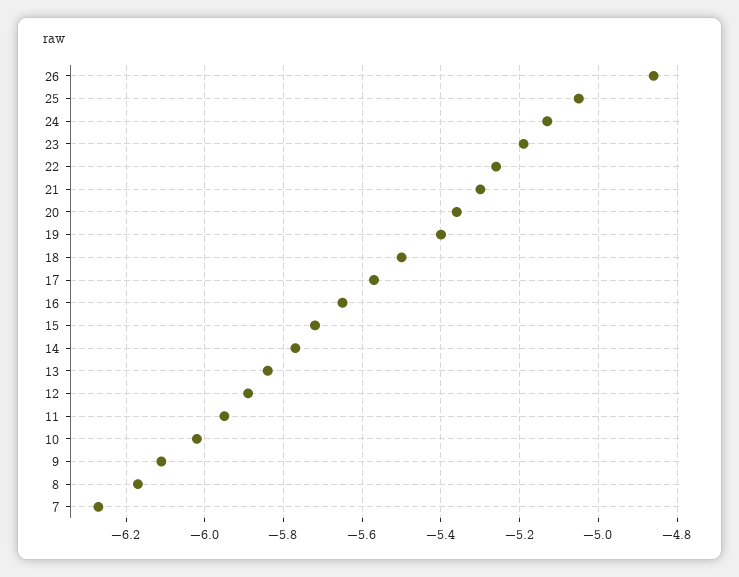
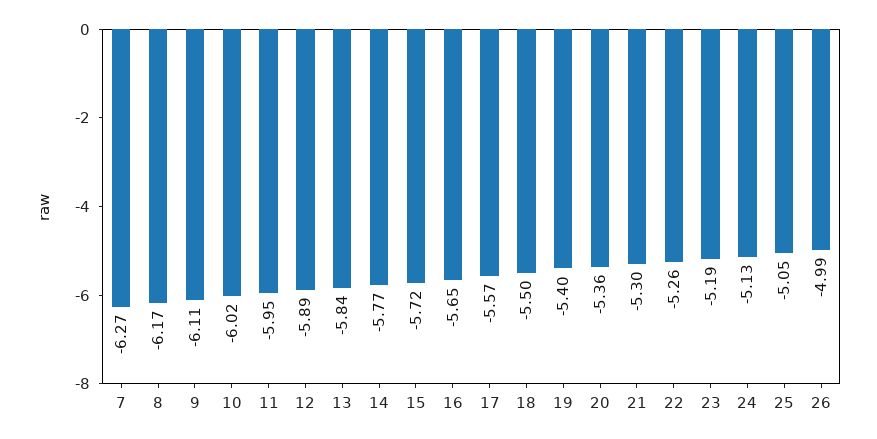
  {
-   "26": -4.85,
+   "26": -4.99,
    "25": -5.05,
    "24": -5.13,
    "23": -5.19,
    "22": -5.26,
    "21": -5.3,
    "20": -5.36,
    "19": -5.4,
    "18": -5.5,
    "17": -5.57,
    "16": -5.65,
    "15": -5.72,
    "14": -5.77,
    "13": -5.84,
    "12": -5.89,
    "11": -5.95,
    "10": -6.02,
    "9": -6.11,
    "8": -6.17,
    "7": -6.27
  }

